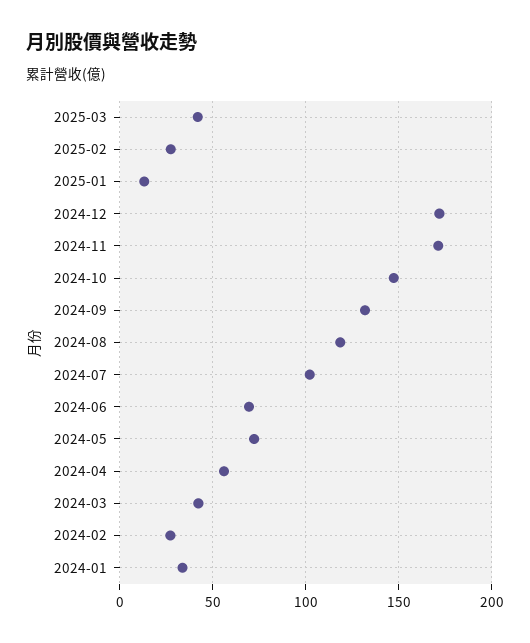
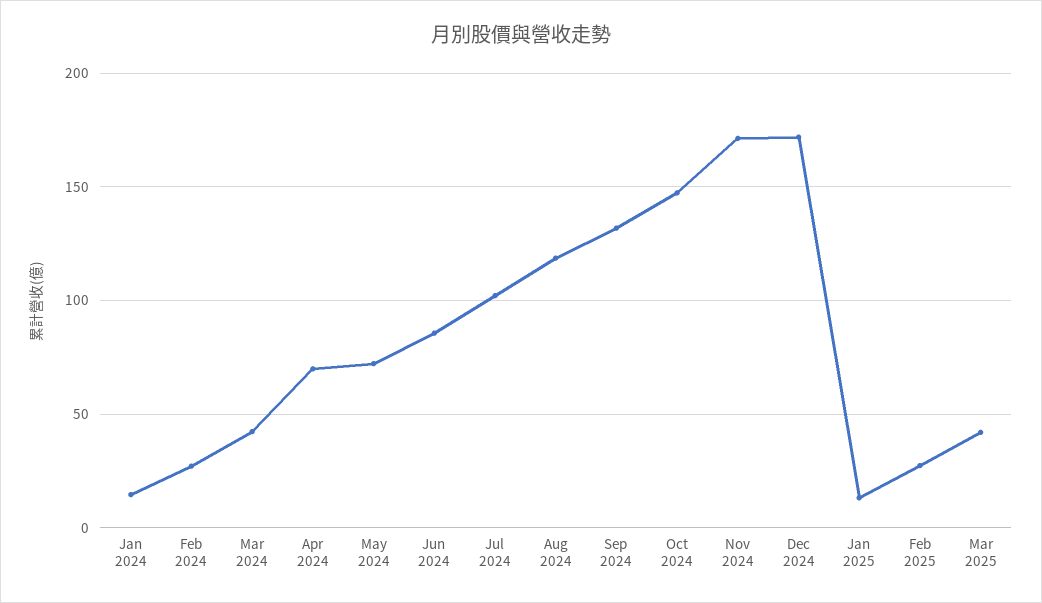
  {
    "2025-03": 40,
    "2025-02": 25,
    "2025-01": 15,
    "2024-12": 170,
    "2024-11": 170,
    "2024-10": 145,
    "2024-09": 130,
    "2024-08": 120,
    "2024-07": 100,
-   "2024-06": 70,
+   "2024-06": 85,
    "2024-05": 70,
-   "2024-04": 55,
+   "2024-04": 70,
    "2024-03": 40,
    "2024-02": 25,
-   "2024-01": 35
+   "2024-01": 15
  }

